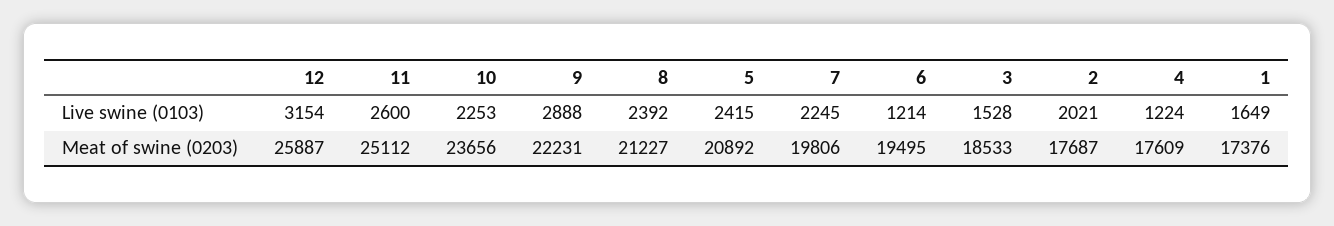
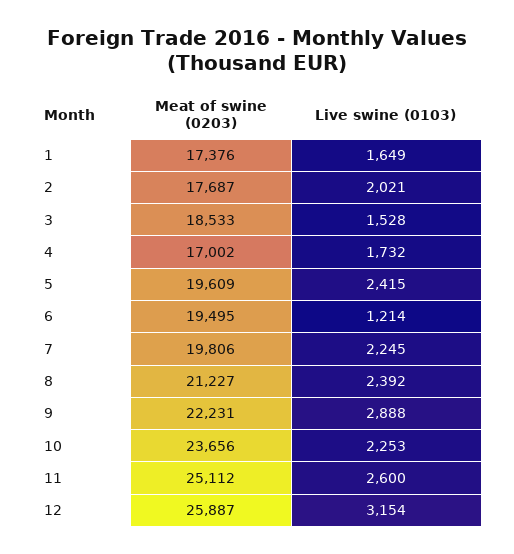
  {
    "12": {
      "Live swine (0103)": 3154,
      "Meat of swine (0203)": 25887
    },
    "11": {
      "Live swine (0103)": 2600,
      "Meat of swine (0203)": 25112
    },
    "10": {
      "Live swine (0103)": 2253,
      "Meat of swine (0203)": 23656
    },
    "9": {
      "Live swine (0103)": 2888,
      "Meat of swine (0203)": 22231
    },
    "8": {
      "Live swine (0103)": 2392,
      "Meat of swine (0203)": 21227
    },
    "5": {
      "Live swine (0103)": 2415,
-     "Meat of swine (0203)": 20892
+     "Meat of swine (0203)": 19609
    },
    "7": {
      "Live swine (0103)": 2245,
      "Meat of swine (0203)": 19806
    },
    "6": {
      "Live swine (0103)": 1214,
      "Meat of swine (0203)": 19495
    },
    "3": {
      "Live swine (0103)": 1528,
      "Meat of swine (0203)": 18533
    },
    "2": {
      "Live swine (0103)": 2021,
      "Meat of swine (0203)": 17687
    },
    "4": {
-     "Live swine (0103)": 1224,
+     "Live swine (0103)": 1732,
-     "Meat of swine (0203)": 17609
+     "Meat of swine (0203)": 17002
    },
    "1": {
      "Live swine (0103)": 1649,
      "Meat of swine (0203)": 17376
    }
  }

